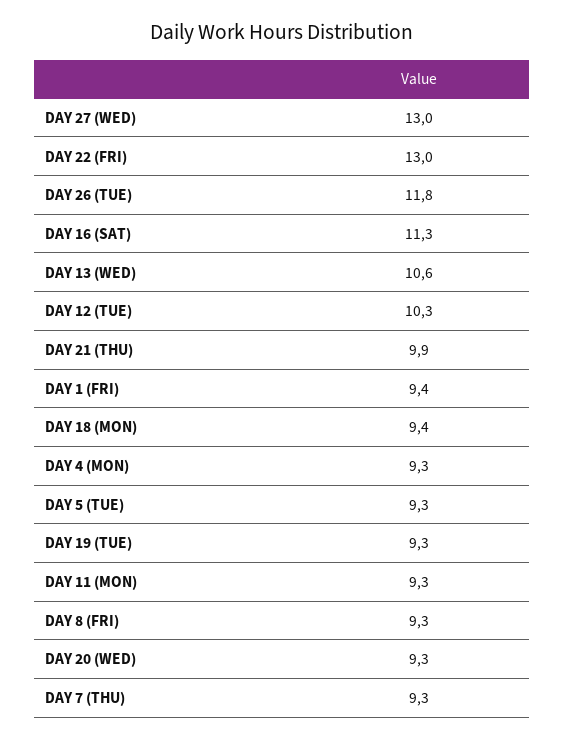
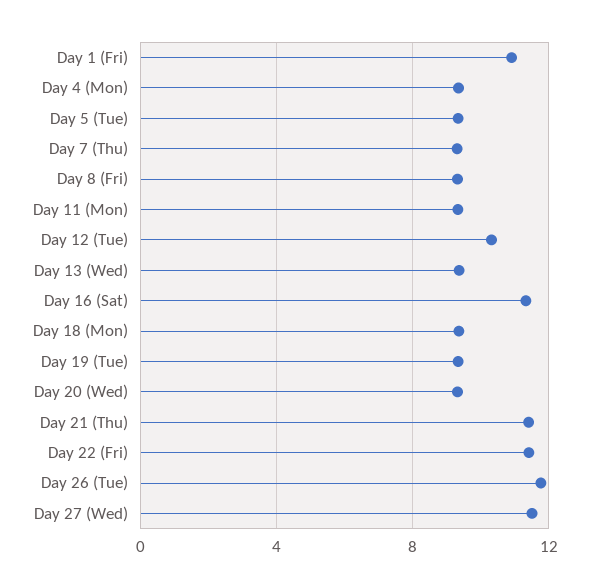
  {
-   "DAY 27 (WED)": 13,
+   "DAY 27 (WED)": 11.5,
-   "DAY 22 (FRI)": 13,
+   "DAY 22 (FRI)": 11.5,
    "DAY 26 (TUE)": 11.8,
    "DAY 16 (SAT)": 11.3,
-   "DAY 13 (WED)": 10.6,
+   "DAY 13 (WED)": 9.5,
    "DAY 12 (TUE)": 10.3,
-   "DAY 21 (THU)": 9.9,
+   "DAY 21 (THU)": 11.5,
-   "DAY 1 (FRI)": 9.4,
+   "DAY 1 (FRI)": 11,
    "DAY 18 (MON)": 9.4,
    "DAY 4 (MON)": 9.3,
    "DAY 5 (TUE)": 9.3,
    "DAY 19 (TUE)": 9.3,
    "DAY 11 (MON)": 9.3,
    "DAY 8 (FRI)": 9.3,
    "DAY 20 (WED)": 9.3,
    "DAY 7 (THU)": 9.3
  }

